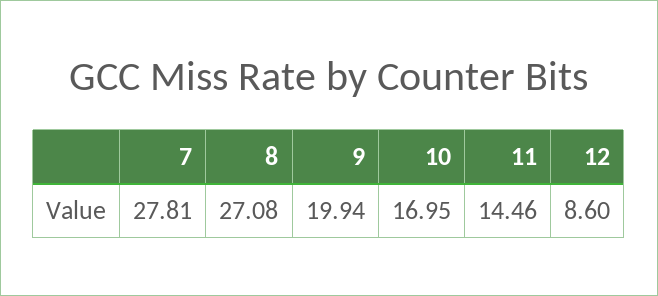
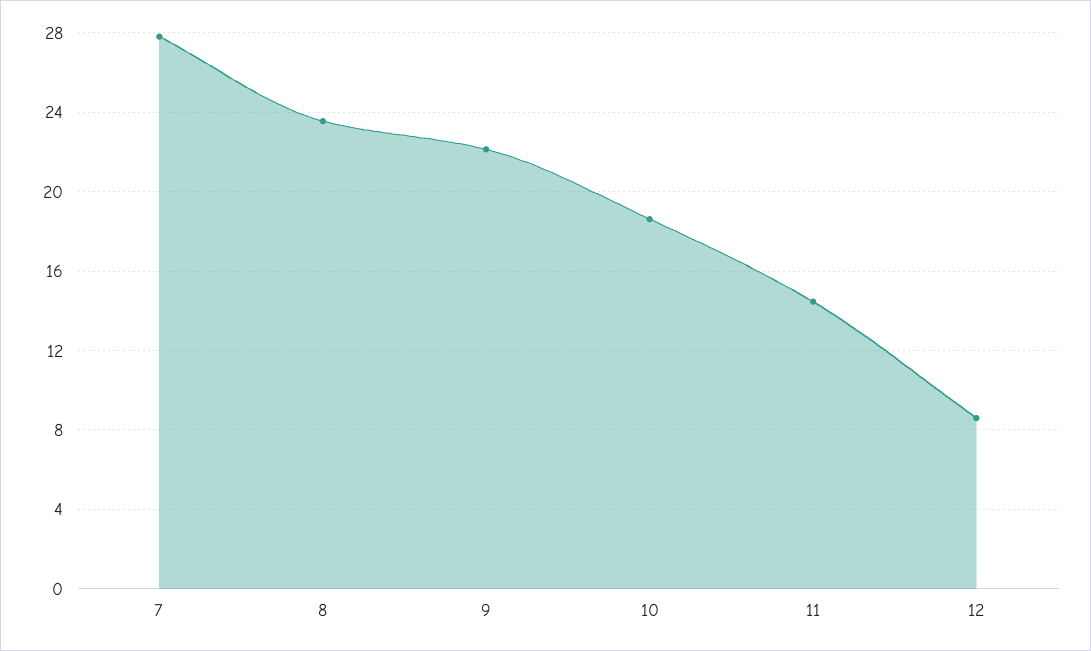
  {
    "7": 27.81,
-   "8": 27.08,
+   "8": 23.5,
-   "9": 19.94,
+   "9": 22,
-   "10": 16.95,
+   "10": 18.5,
    "11": 14.46,
    "12": 8.6
  }

